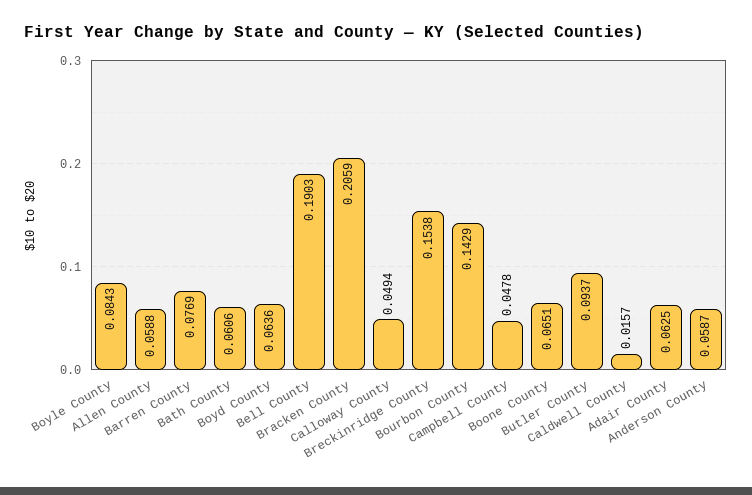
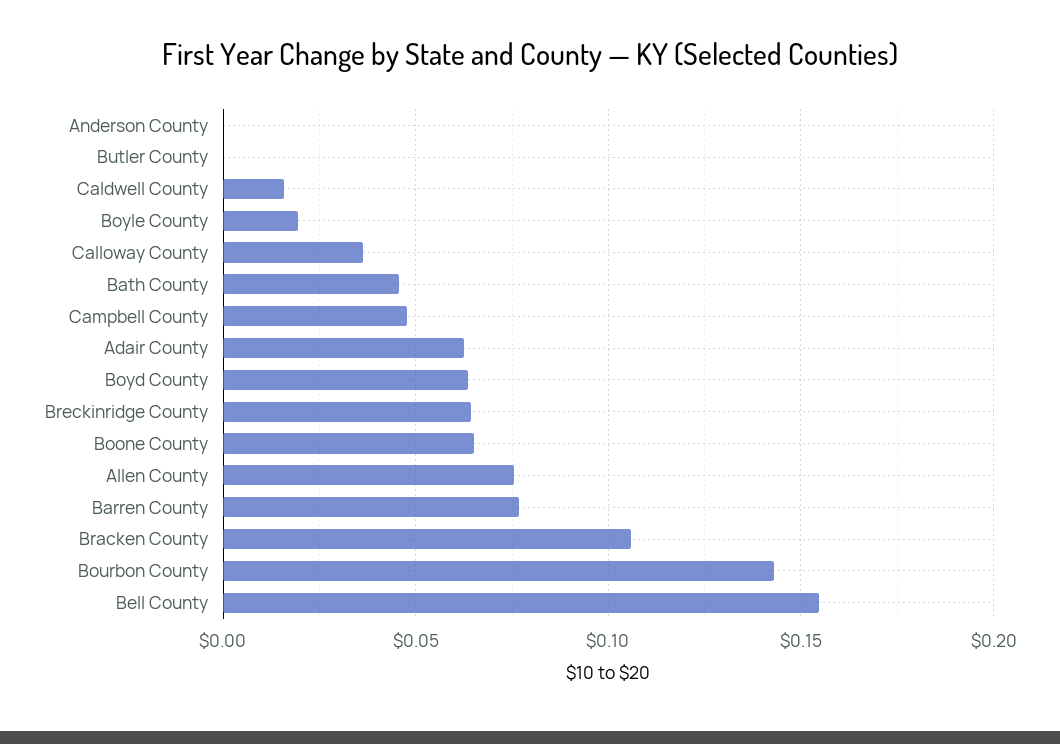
  {
-   "Boyle County": 0.0843,
+   "Boyle County": 0.02,
-   "Allen County": 0.0588,
+   "Allen County": 0.075,
    "Barren County": 0.0769,
-   "Bath County": 0.0606,
+   "Bath County": 0.045,
    "Boyd County": 0.0636,
-   "Bell County": 0.1903,
+   "Bell County": 0.155,
-   "Bracken County": 0.2059,
+   "Bracken County": 0.105,
-   "Calloway County": 0.0494,
+   "Calloway County": 0.035,
-   "Breckinridge County": 0.1538,
+   "Breckinridge County": 0.065,
    "Bourbon County": 0.1429,
    "Campbell County": 0.0478,
    "Boone County": 0.0651,
-   "Butler County": 0.0937,
+   "Butler County": 0,
    "Caldwell County": 0.0157,
    "Adair County": 0.0625,
-   "Anderson County": 0.0587
+   "Anderson County": 0
  }

